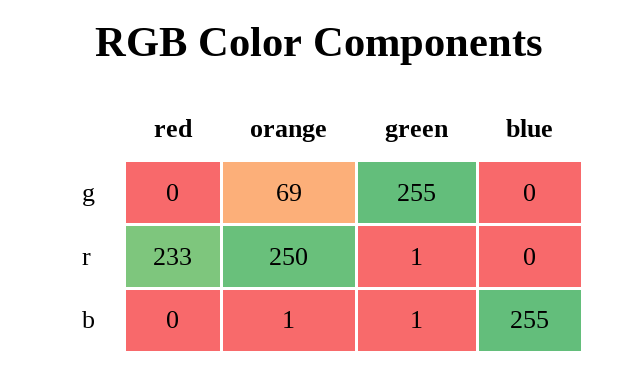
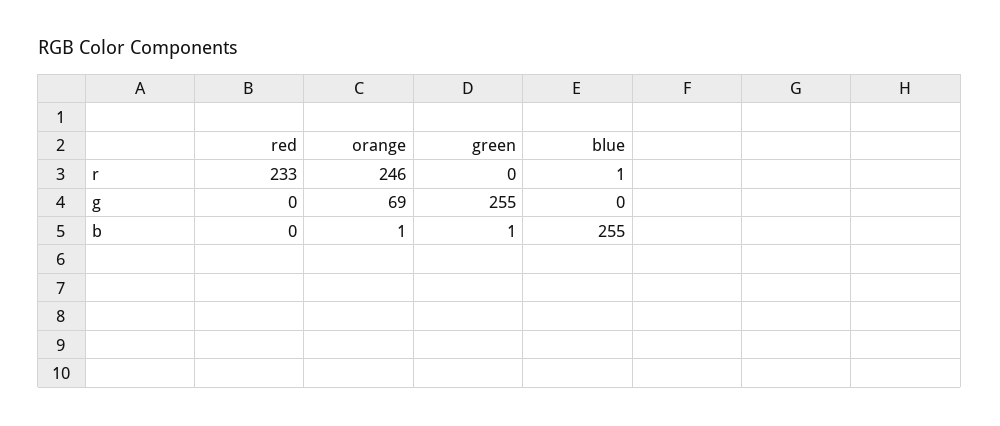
  {
    "red": {
      "g": 0,
      "r": 233,
      "b": 0
    },
    "orange": {
      "g": 69,
-     "r": 250,
+     "r": 246,
      "b": 1
    },
    "green": {
      "g": 255,
-     "r": 1,
+     "r": 0,
      "b": 1
    },
    "blue": {
      "g": 0,
-     "r": 0,
+     "r": 1,
      "b": 255
    }
  }

